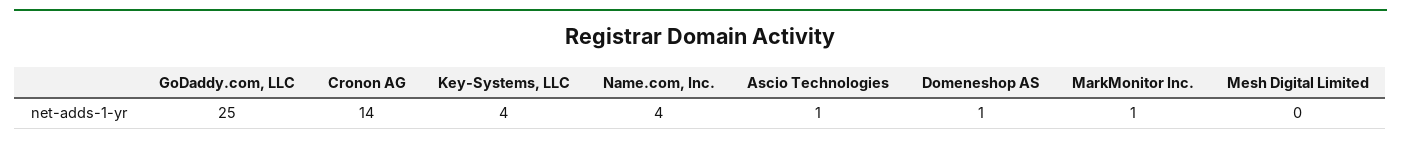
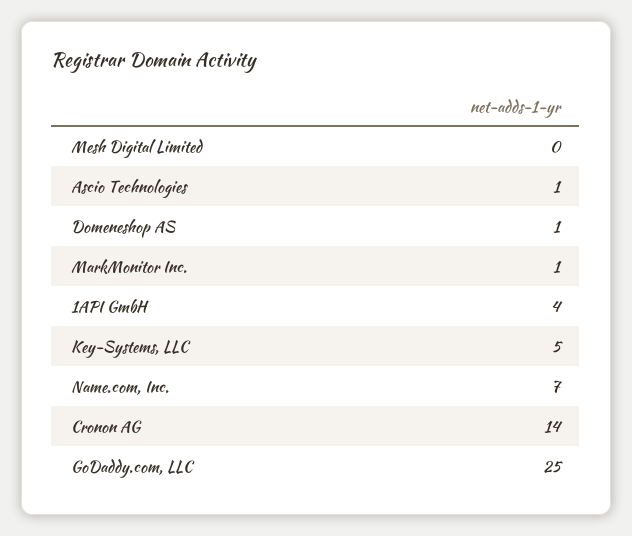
  {
    "GoDaddy.com, LLC": 25,
    "Cronon AG": 14,
-   "Key-Systems, LLC": 4,
+   "Key-Systems, LLC": 5,
-   "Name.com, Inc.": 4,
+   "Name.com, Inc.": 7,
    "Ascio Technologies": 1,
    "Domeneshop AS": 1,
    "MarkMonitor Inc.": 1,
-   "Mesh Digital Limited": 0
+   "Mesh Digital Limited": 0,
+   "1API GmbH": 4
  }

